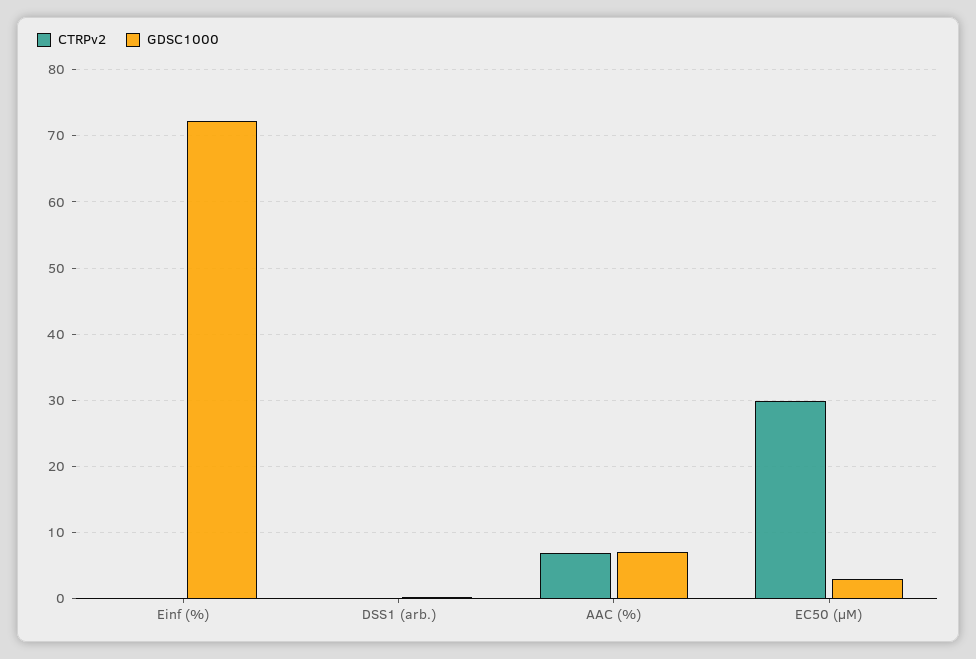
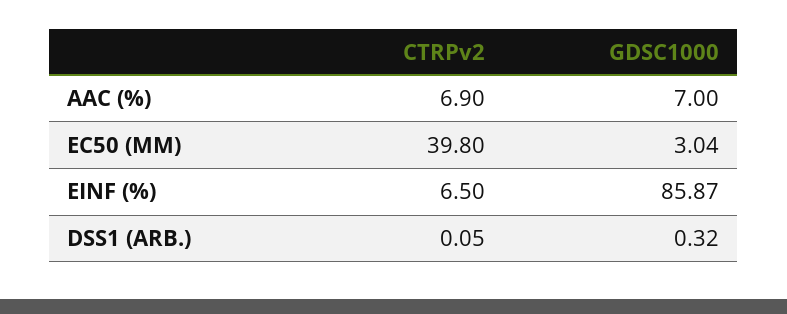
  {
    "CTRPv2": {
-     "Einf (%)": 0,
+     "Einf (%)": 6.5,
      "DSS1 (arb.)": 0.05,
      "AAC (%)": 6.9,
-     "EC50 (µM)": 30
+     "EC50 (µM)": 39.8
    },
    "GDSC1000": {
-     "Einf (%)": 72,
+     "Einf (%)": 85.87,
      "DSS1 (arb.)": 0.32,
      "AAC (%)": 7,
      "EC50 (µM)": 3.04
    }
  }

